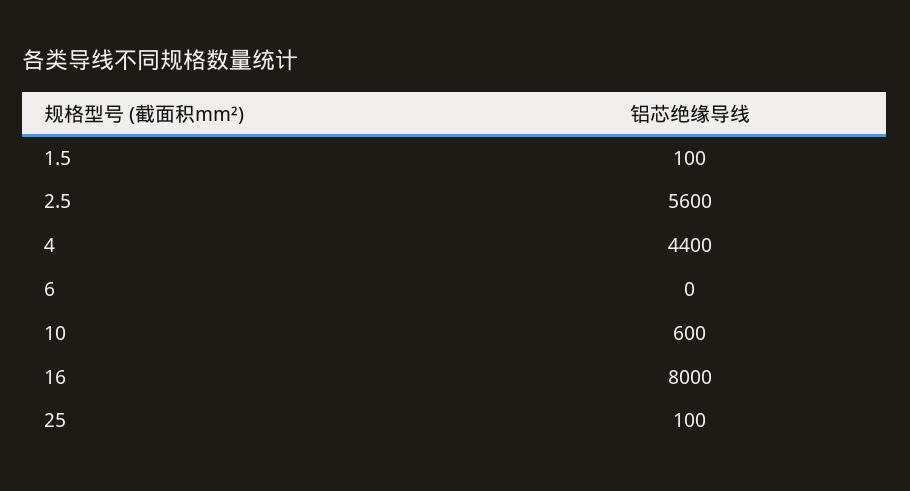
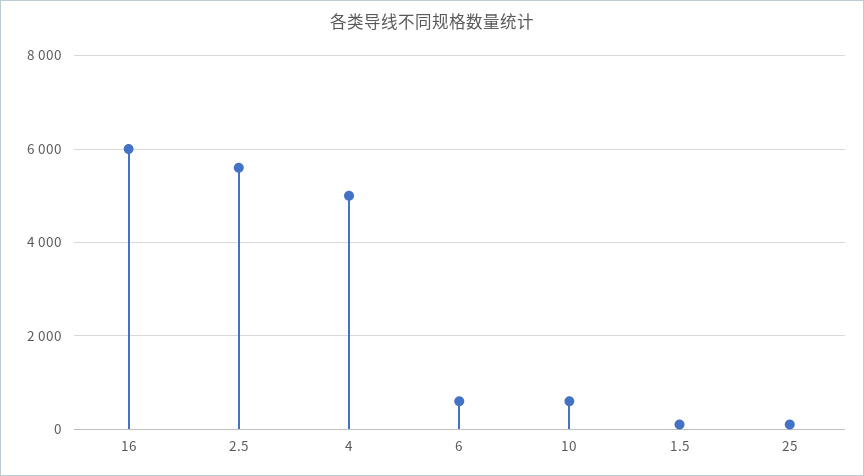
  {
    "1.5": 100,
    "2.5": 5600,
-   "4": 4400,
+   "4": 5000,
-   "6": 0,
+   "6": 600,
    "10": 600,
-   "16": 8000,
+   "16": 6000,
    "25": 100
  }

